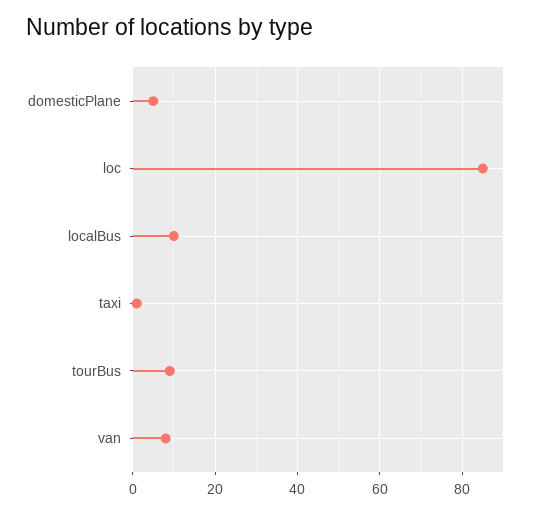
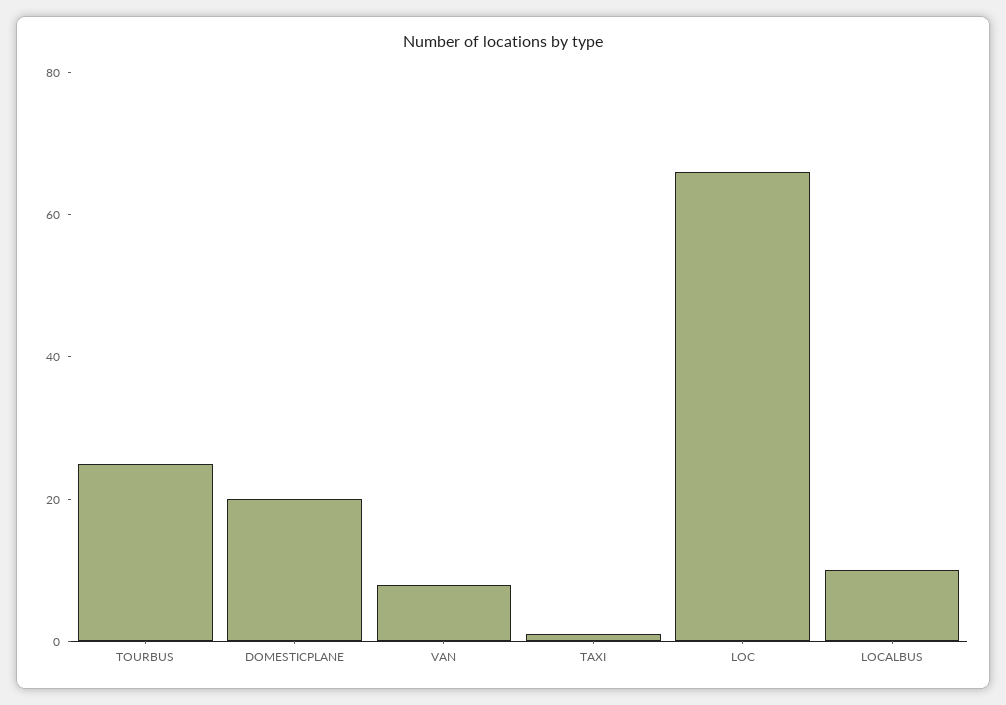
  {
-   "domesticPlane": 5,
+   "domesticPlane": 20,
-   "loc": 85,
+   "loc": 65,
    "localBus": 10,
    "taxi": 0,
-   "tourBus": 10,
+   "tourBus": 25,
    "van": 10
  }

